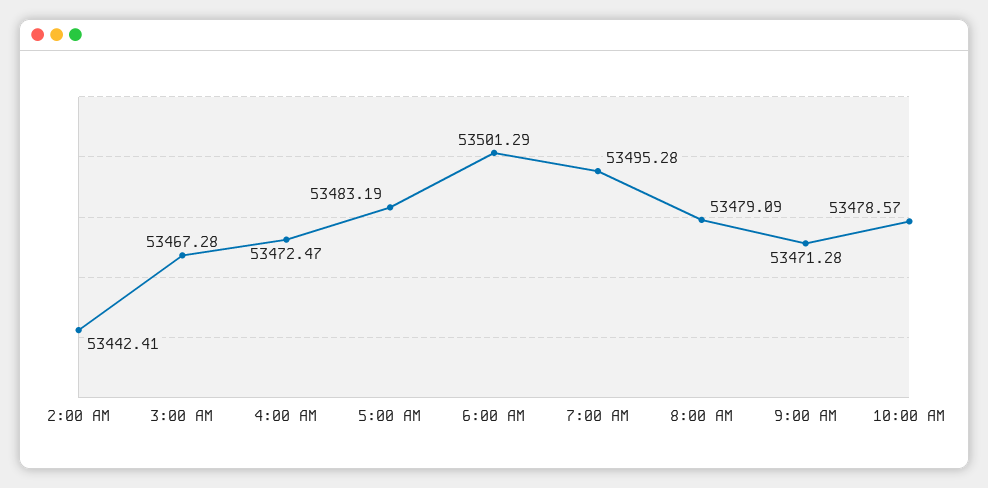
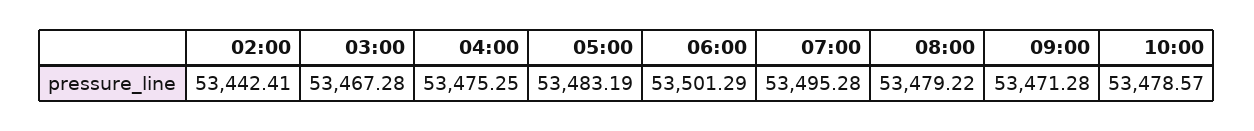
  {
    "2:00 AM": 53442.41,
    "3:00 AM": 53467.28,
-   "4:00 AM": 53472.47,
+   "4:00 AM": 53475.25,
    "5:00 AM": 53483.19,
    "6:00 AM": 53501.29,
    "7:00 AM": 53495.28,
-   "8:00 AM": 53479.09,
+   "8:00 AM": 53479.22,
    "9:00 AM": 53471.28,
    "10:00 AM": 53478.57
  }

